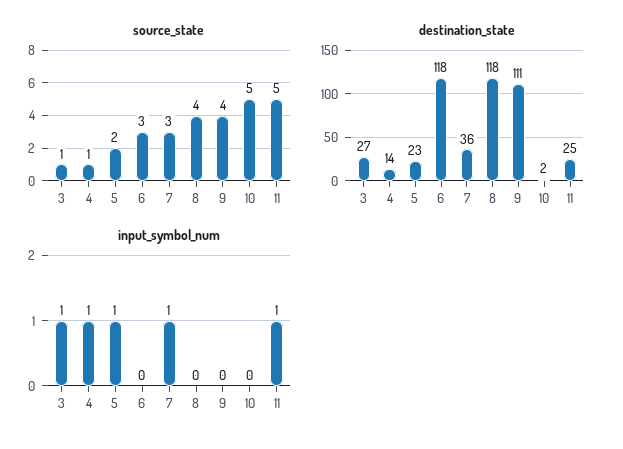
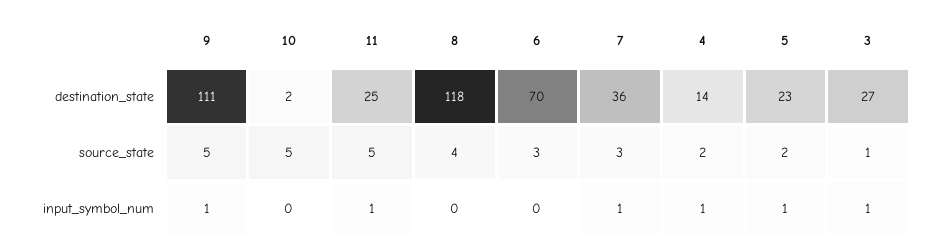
  {
    "source_state": {
      "3": 1,
-     "4": 1,
+     "4": 2,
      "5": 2,
      "6": 3,
      "7": 3,
      "8": 4,
-     "9": 4,
+     "9": 5,
      "10": 5,
      "11": 5
    },
    "destination_state": {
      "3": 27,
      "4": 14,
      "5": 23,
-     "6": 118,
+     "6": 70,
      "7": 36,
      "8": 118,
      "9": 111,
      "10": 2,
      "11": 25
    },
    "input_symbol_num": {
      "3": 1,
      "4": 1,
      "5": 1,
      "6": 0,
      "7": 1,
      "8": 0,
-     "9": 0,
+     "9": 1,
      "10": 0,
      "11": 1
    }
  }

